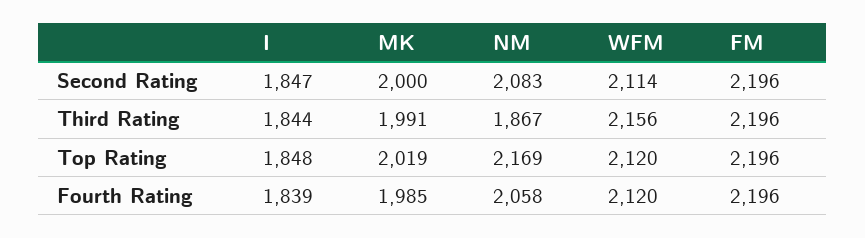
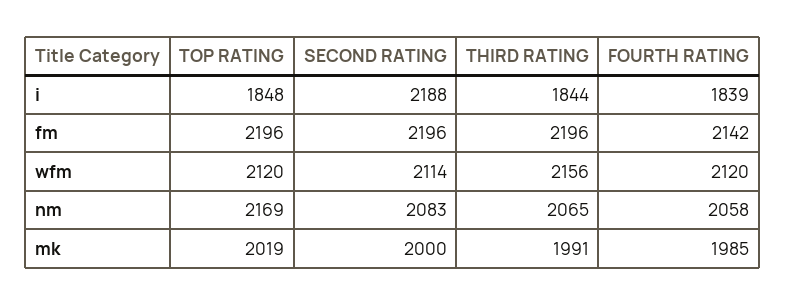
  {
    "I": {
-     "Second Rating": 1847,
+     "Second Rating": 2188,
      "Third Rating": 1844,
      "Top Rating": 1848,
      "Fourth Rating": 1839
    },
    "MK": {
      "Second Rating": 2000,
      "Third Rating": 1991,
      "Top Rating": 2019,
      "Fourth Rating": 1985
    },
    "NM": {
      "Second Rating": 2083,
-     "Third Rating": 1867,
+     "Third Rating": 2065,
      "Top Rating": 2169,
      "Fourth Rating": 2058
    },
    "WFM": {
      "Second Rating": 2114,
      "Third Rating": 2156,
      "Top Rating": 2120,
      "Fourth Rating": 2120
    },
    "FM": {
      "Second Rating": 2196,
      "Third Rating": 2196,
      "Top Rating": 2196,
-     "Fourth Rating": 2196
+     "Fourth Rating": 2142
    }
  }

